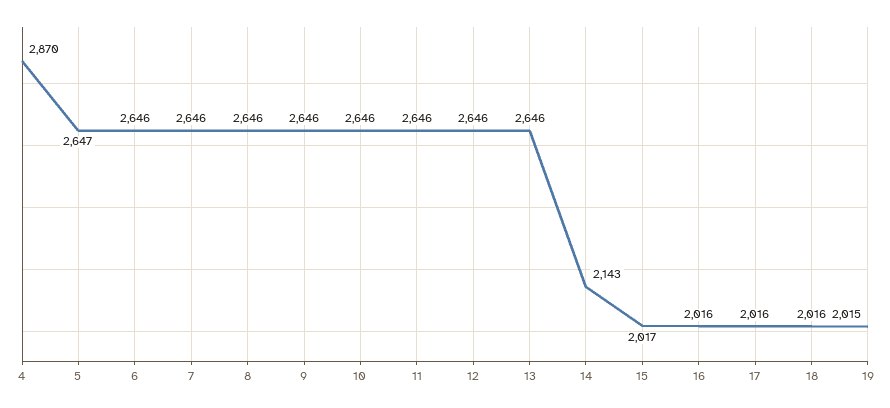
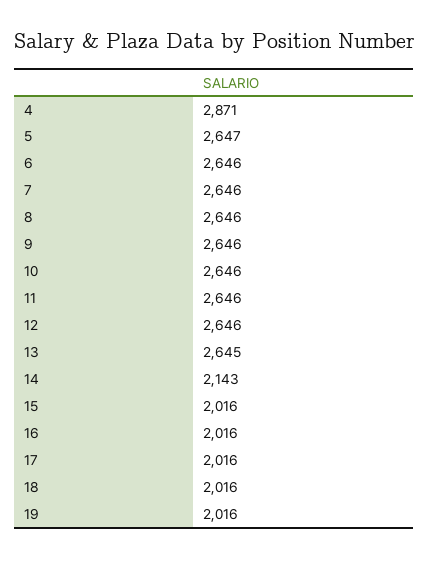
  {
-   "4": 2870,
+   "4": 2871,
    "5": 2647,
    "6": 2646,
    "7": 2646,
    "8": 2646,
    "9": 2646,
    "10": 2646,
    "11": 2646,
    "12": 2646,
-   "13": 2646,
+   "13": 2645,
    "14": 2143,
-   "15": 2017,
+   "15": 2016,
    "16": 2016,
    "17": 2016,
    "18": 2016,
-   "19": 2015
+   "19": 2016
  }

